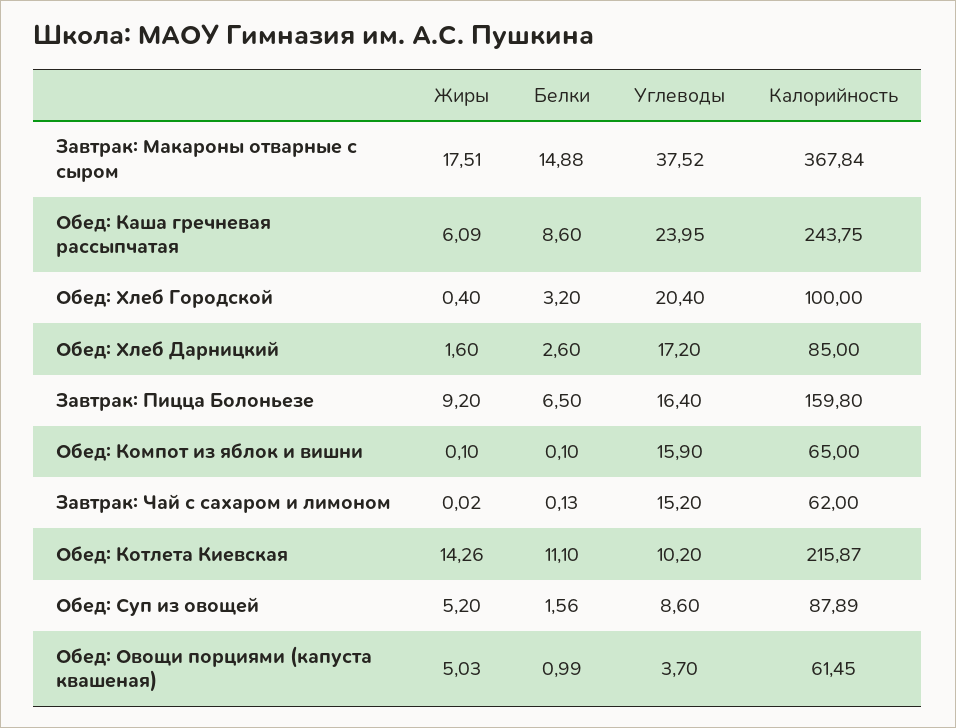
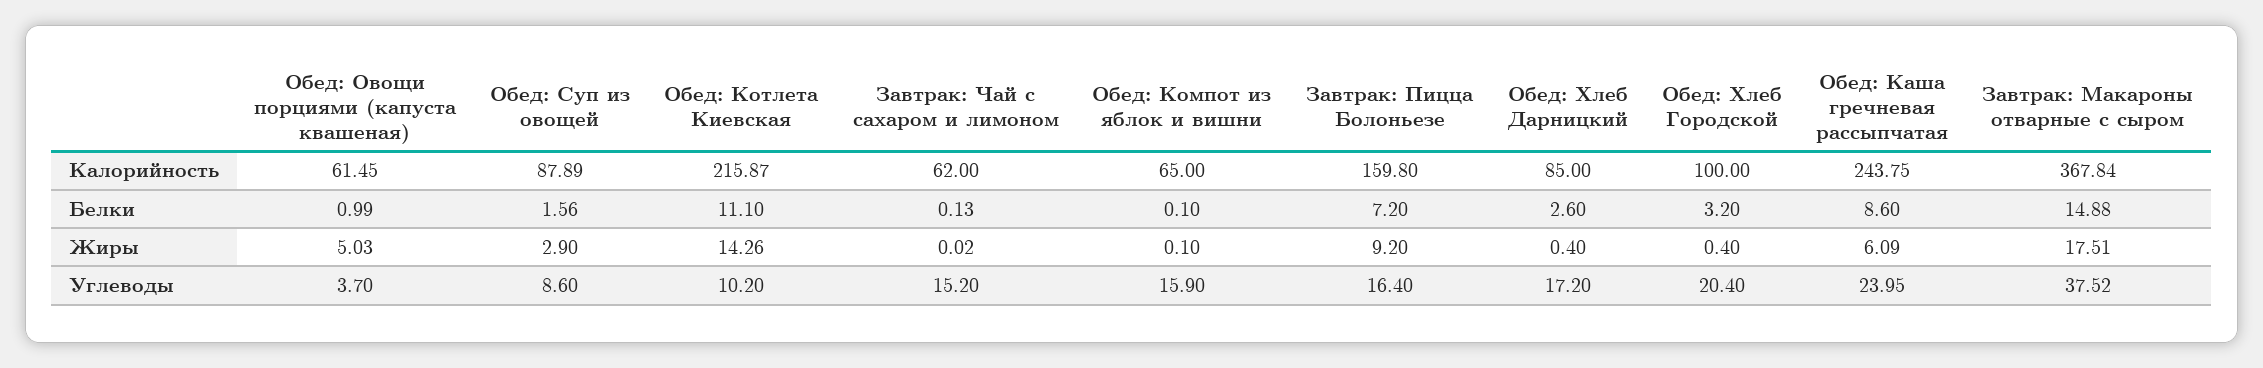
  {
    "Жиры": {
      "Завтрак: Макароны отварные с сыром": 17.51,
      "Обед: Каша гречневая рассыпчатая": 6.09,
      "Обед: Хлеб Городской": 0.4,
-     "Обед: Хлеб Дарницкий": 1.6,
+     "Обед: Хлеб Дарницкий": 0.4,
      "Завтрак: Пицца Болоньезе": 9.2,
      "Обед: Компот из яблок и вишни": 0.1,
      "Завтрак: Чай с сахаром и лимоном": 0.02,
      "Обед: Котлета Киевская": 14.26,
-     "Обед: Суп из овощей": 5.2,
+     "Обед: Суп из овощей": 2.9,
      "Обед: Овощи порциями (капуста квашеная)": 5.03
    },
    "Белки": {
      "Завтрак: Макароны отварные с сыром": 14.88,
      "Обед: Каша гречневая рассыпчатая": 8.6,
      "Обед: Хлеб Городской": 3.2,
      "Обед: Хлеб Дарницкий": 2.6,
-     "Завтрак: Пицца Болоньезе": 6.5,
+     "Завтрак: Пицца Болоньезе": 7.2,
      "Обед: Компот из яблок и вишни": 0.1,
      "Завтрак: Чай с сахаром и лимоном": 0.13,
      "Обед: Котлета Киевская": 11.1,
      "Обед: Суп из овощей": 1.56,
      "Обед: Овощи порциями (капуста квашеная)": 0.99
    },
    "Углеводы": {
      "Завтрак: Макароны отварные с сыром": 37.52,
      "Обед: Каша гречневая рассыпчатая": 23.95,
      "Обед: Хлеб Городской": 20.4,
      "Обед: Хлеб Дарницкий": 17.2,
      "Завтрак: Пицца Болоньезе": 16.4,
      "Обед: Компот из яблок и вишни": 15.9,
      "Завтрак: Чай с сахаром и лимоном": 15.2,
      "Обед: Котлета Киевская": 10.2,
      "Обед: Суп из овощей": 8.6,
      "Обед: Овощи порциями (капуста квашеная)": 3.7
    },
    "Калорийность": {
      "Завтрак: Макароны отварные с сыром": 367.84,
      "Обед: Каша гречневая рассыпчатая": 243.75,
      "Обед: Хлеб Городской": 100,
      "Обед: Хлеб Дарницкий": 85,
      "Завтрак: Пицца Болоньезе": 159.8,
      "Обед: Компот из яблок и вишни": 65,
      "Завтрак: Чай с сахаром и лимоном": 62,
      "Обед: Котлета Киевская": 215.87,
      "Обед: Суп из овощей": 87.89,
      "Обед: Овощи порциями (капуста квашеная)": 61.45
    }
  }

